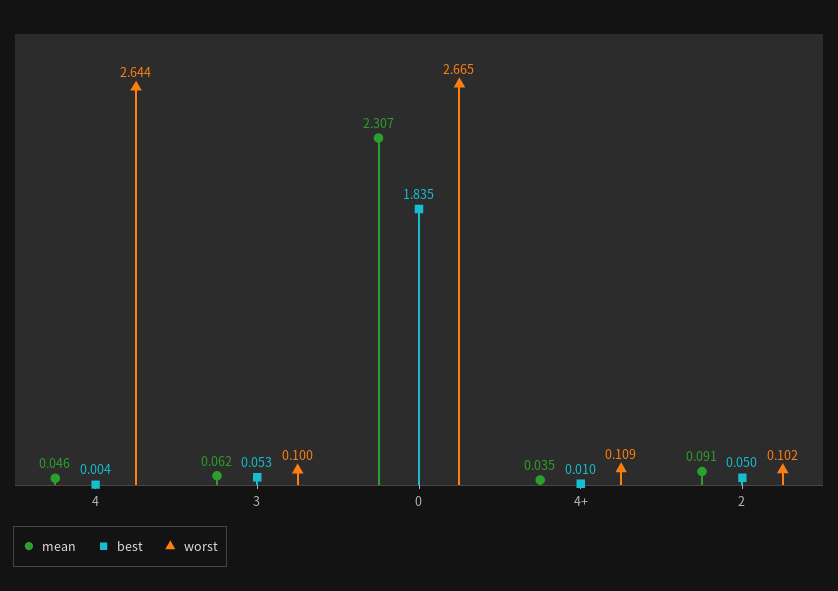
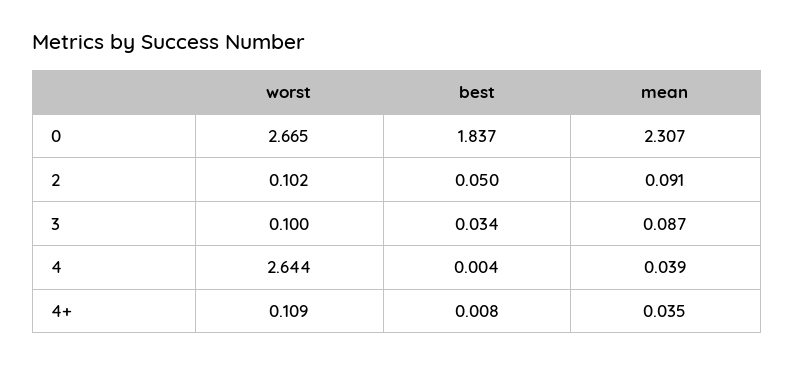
  {
    "mean": {
-     "4": 0.046,
+     "4": 0.039,
-     "3": 0.062,
+     "3": 0.087,
      "0": 2.307,
      "4+": 0.035,
      "2": 0.091
    },
    "best": {
      "4": 0.004,
-     "3": 0.053,
+     "3": 0.034,
-     "0": 1.835,
+     "0": 1.837,
-     "4+": 0.01,
+     "4+": 0.008,
      "2": 0.05
    },
    "worst": {
      "4": 2.644,
      "3": 0.1,
      "0": 2.665,
      "4+": 0.109,
      "2": 0.102
    }
  }

